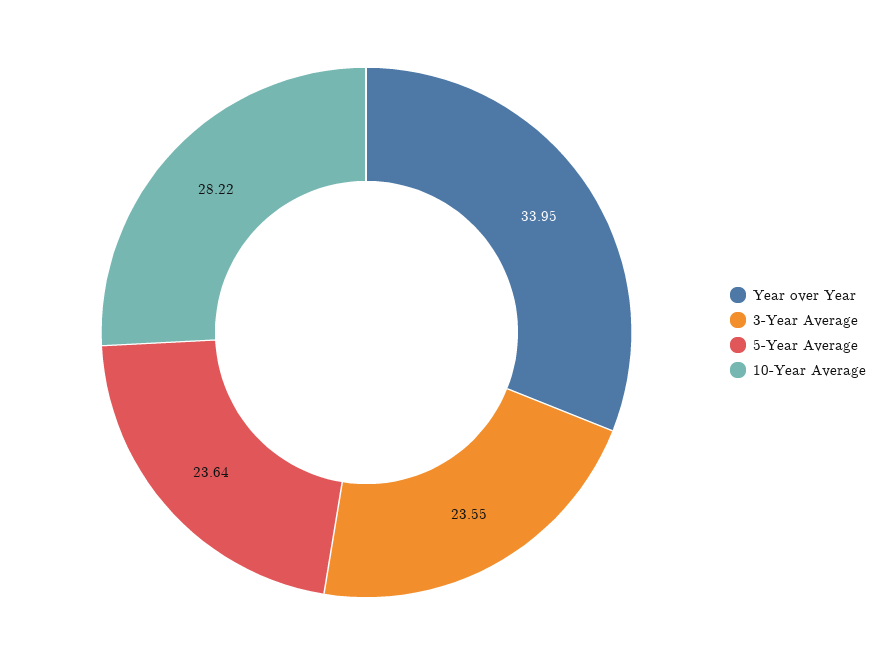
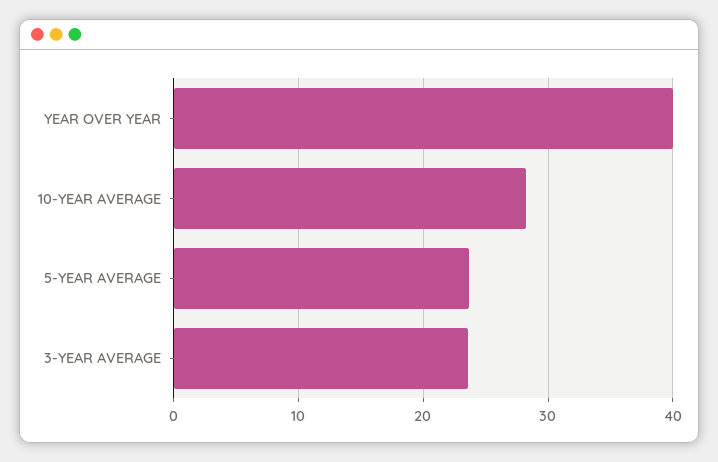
  {
-   "Year over Year": 33.95,
+   "Year over Year": 40,
    "3-Year Average": 23.55,
    "5-Year Average": 23.64,
    "10-Year Average": 28.22
  }

